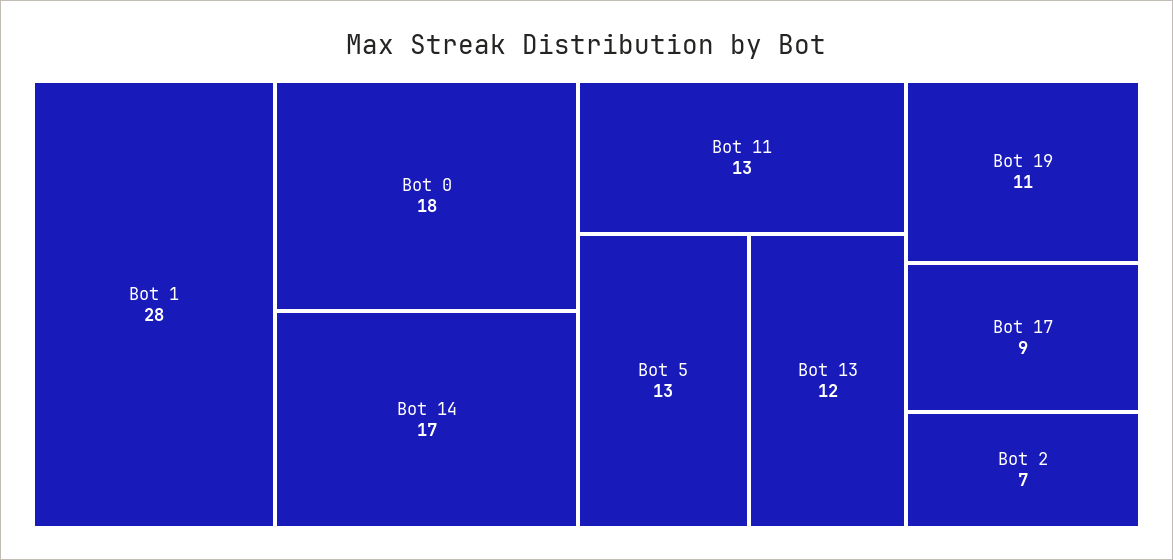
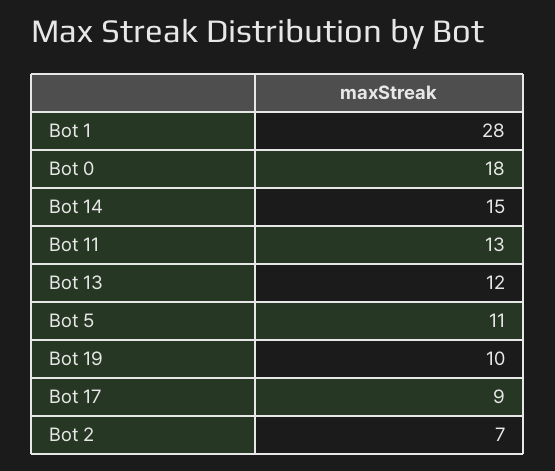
  {
    "Bot 1": 28,
    "Bot 0": 18,
-   "Bot 14": 17,
+   "Bot 14": 15,
    "Bot 11": 13,
-   "Bot 5": 13,
+   "Bot 5": 11,
    "Bot 13": 12,
-   "Bot 19": 11,
+   "Bot 19": 10,
    "Bot 17": 9,
    "Bot 2": 7
  }

